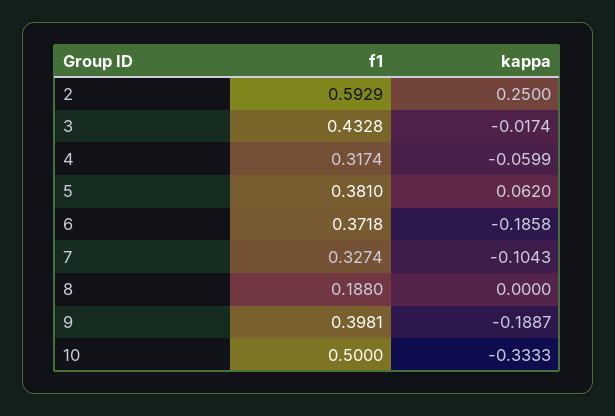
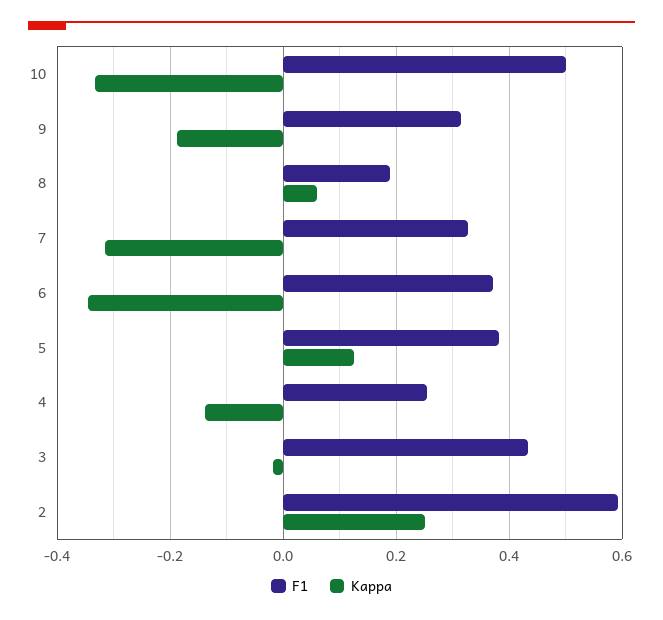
  {
    "f1": {
      "2": 0.5929,
      "3": 0.4328,
-     "4": 0.3174,
+     "4": 0.26,
      "5": 0.381,
      "6": 0.3718,
      "7": 0.3274,
      "8": 0.188,
-     "9": 0.3981,
+     "9": 0.32,
      "10": 0.5
    },
    "kappa": {
      "2": 0.25,
      "3": -0.0174,
-     "4": -0.0599,
+     "4": -0.14,
-     "5": 0.062,
+     "5": 0.12,
-     "6": -0.1858,
+     "6": -0.34,
-     "7": -0.1043,
+     "7": -0.32,
-     "8": 0,
+     "8": 0.06,
      "9": -0.1887,
      "10": -0.3333
    }
  }

